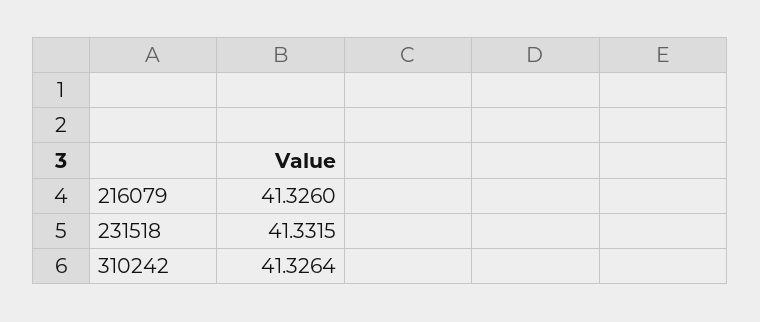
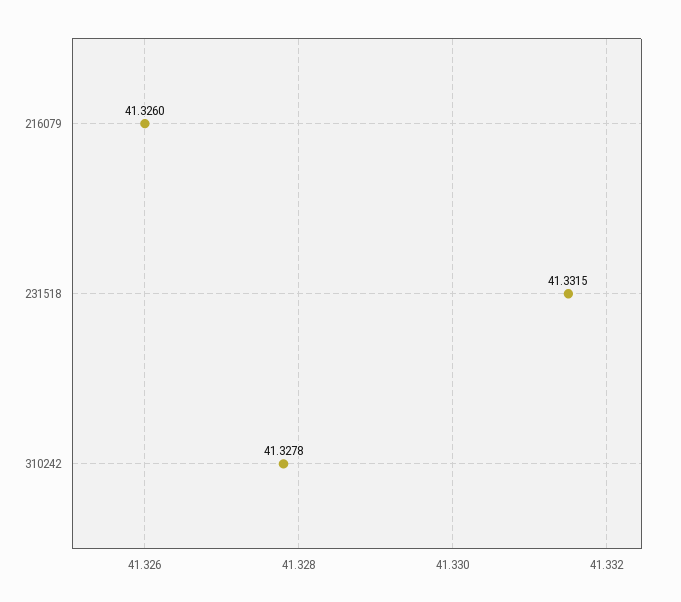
  {
    "216079": 41.326,
    "231518": 41.3315,
-   "310242": 41.3264
+   "310242": 41.3278
  }

